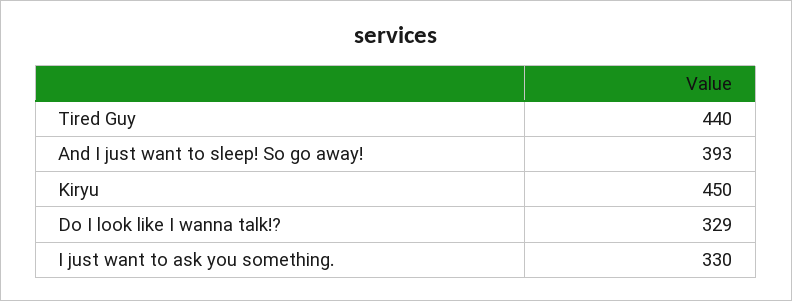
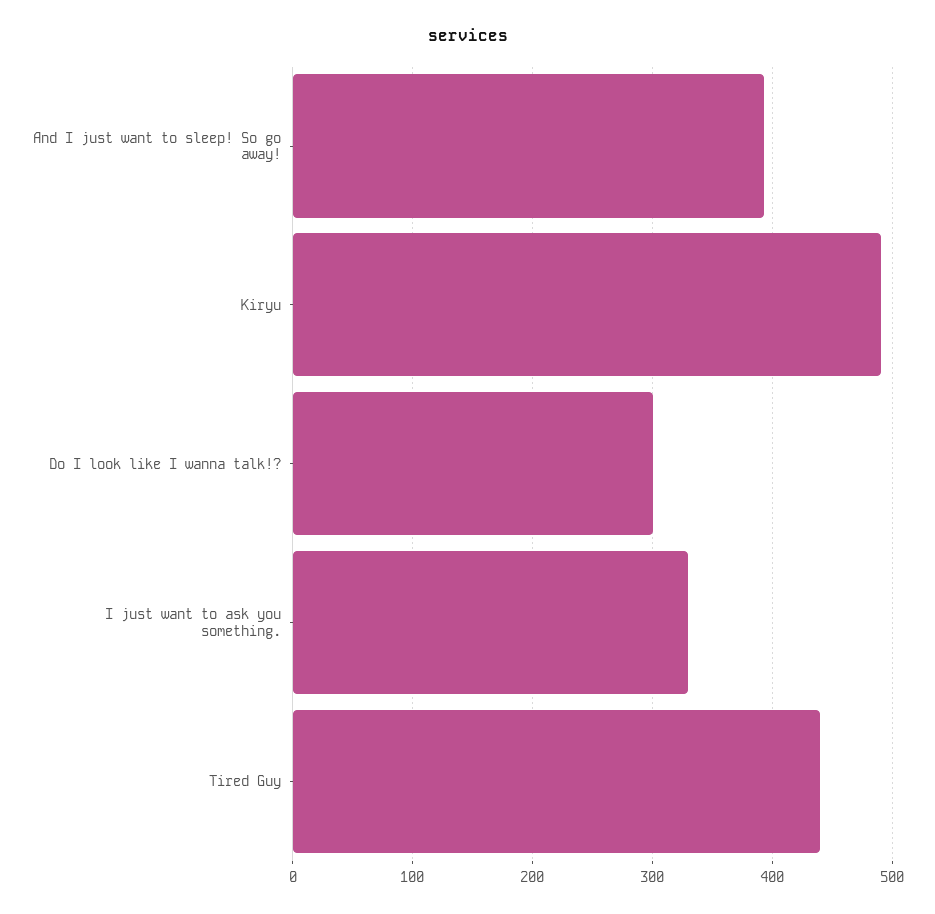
  {
    "Tired Guy": 440,
    "And I just want to sleep! So go away!": 393,
-   "Kiryu": 450,
+   "Kiryu": 490,
-   "Do I look like I wanna talk!?": 329,
+   "Do I look like I wanna talk!?": 300,
    "I just want to ask you something.": 330
  }

